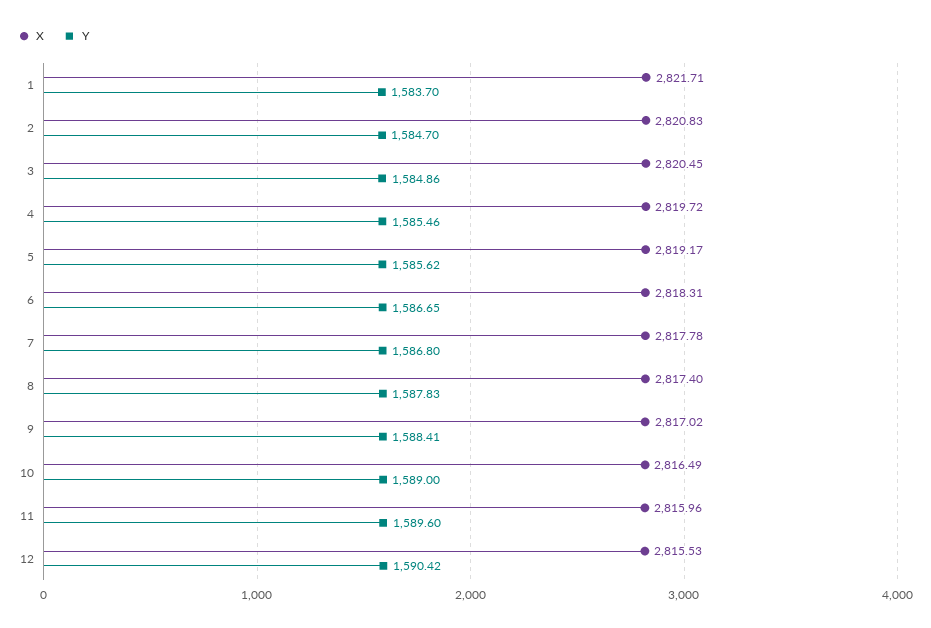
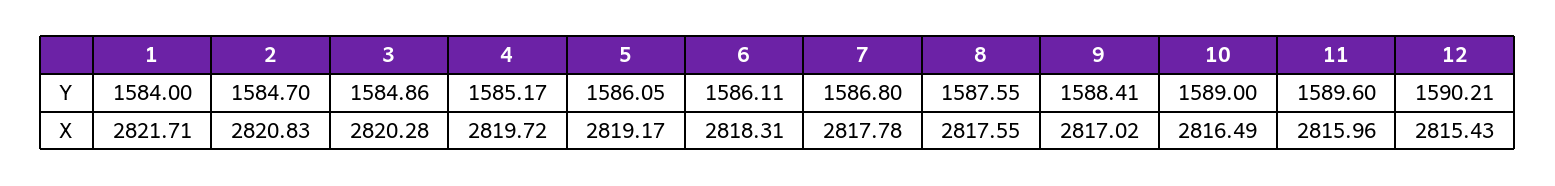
  {
    "X": {
      "1": 2821.71,
      "2": 2820.83,
-     "3": 2820.45,
+     "3": 2820.28,
      "4": 2819.72,
      "5": 2819.17,
      "6": 2818.31,
      "7": 2817.78,
-     "8": 2817.4,
+     "8": 2817.55,
      "9": 2817.02,
      "10": 2816.49,
      "11": 2815.96,
-     "12": 2815.53
+     "12": 2815.43
    },
    "Y": {
-     "1": 1583.7,
+     "1": 1584,
      "2": 1584.7,
      "3": 1584.86,
-     "4": 1585.46,
+     "4": 1585.17,
-     "5": 1585.62,
+     "5": 1586.05,
-     "6": 1586.65,
+     "6": 1586.11,
      "7": 1586.8,
-     "8": 1587.83,
+     "8": 1587.55,
      "9": 1588.41,
      "10": 1589,
      "11": 1589.6,
-     "12": 1590.42
+     "12": 1590.21
    }
  }

